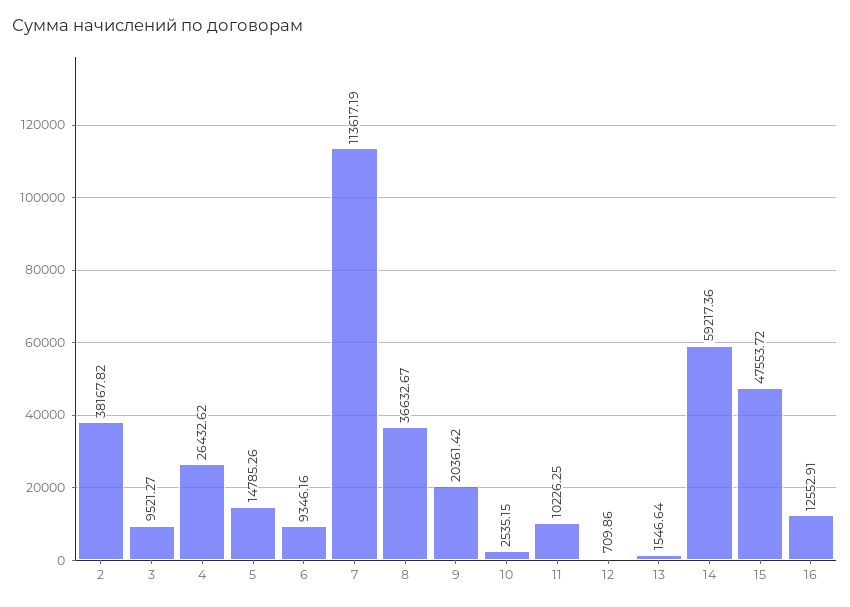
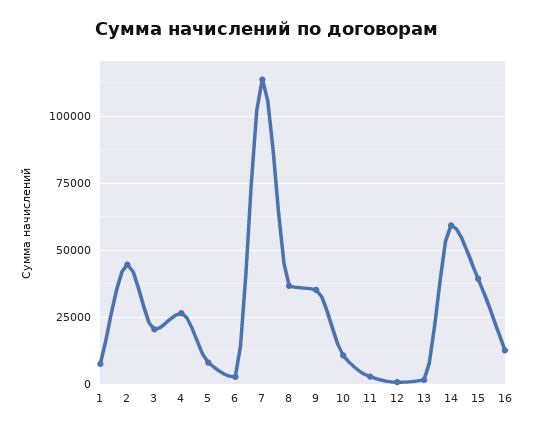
  {
-   "2": 38167.82,
+   "2": 45000,
-   "3": 9521.27,
+   "3": 20000,
    "4": 26432.62,
-   "5": 14785.26,
+   "5": 7500,
-   "6": 9346.16,
+   "6": 2500,
    "7": 113617.19,
    "8": 36632.67,
-   "9": 20361.42,
+   "9": 35000,
-   "10": 2535.15,
+   "10": 10000,
-   "11": 10226.25,
+   "11": 2500,
    "12": 709.86,
    "13": 1546.64,
    "14": 59217.36,
-   "15": 47553.72,
+   "15": 40000,
-   "16": 12552.91
+   "16": 12552.91,
+   "1": 7500
  }

